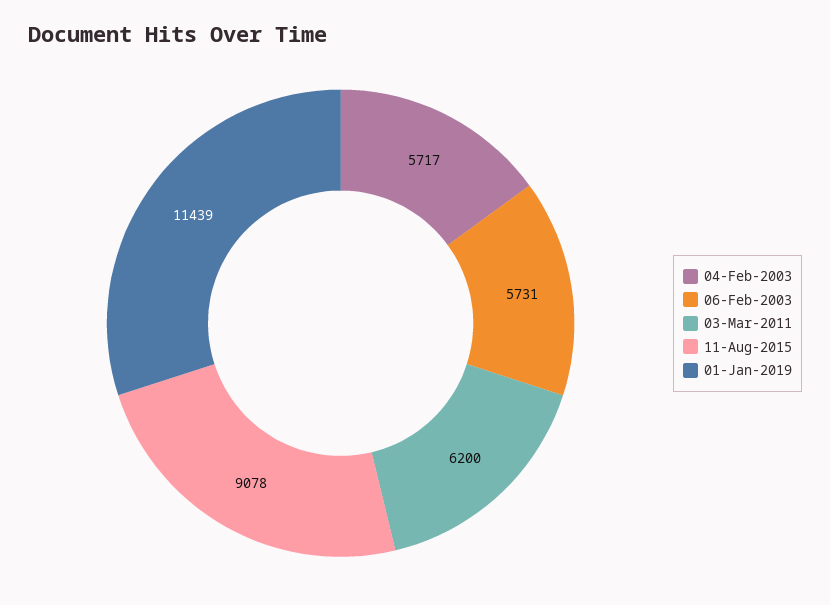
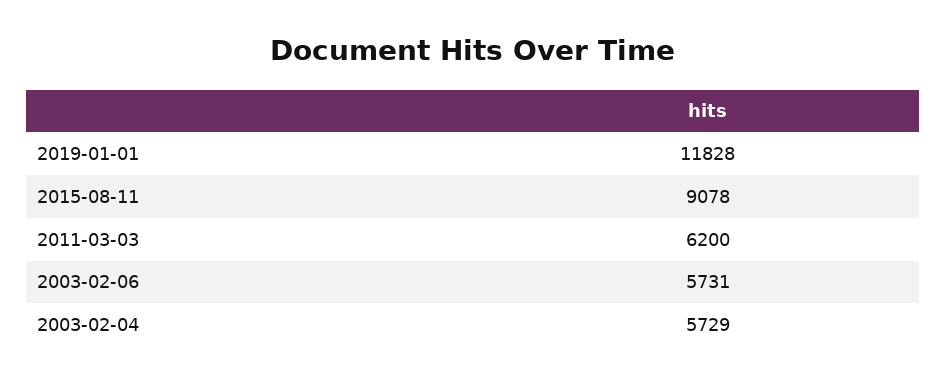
  {
-   "04-Feb-2003": 5717,
+   "04-Feb-2003": 5729,
    "06-Feb-2003": 5731,
    "03-Mar-2011": 6200,
    "11-Aug-2015": 9078,
-   "01-Jan-2019": 11439
+   "01-Jan-2019": 11828
  }

